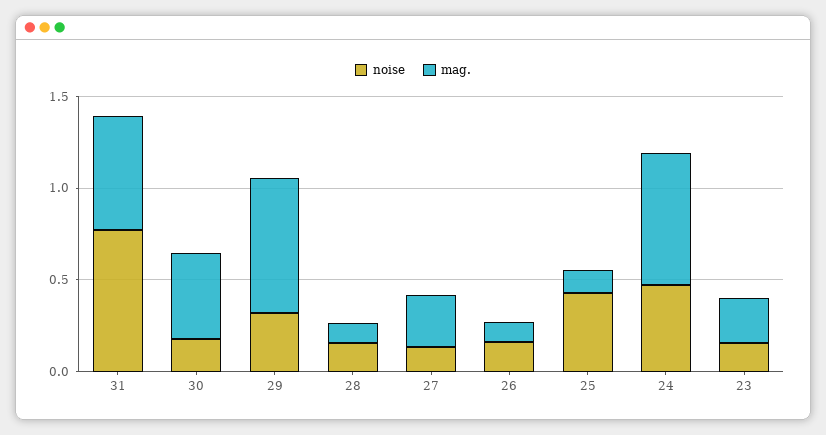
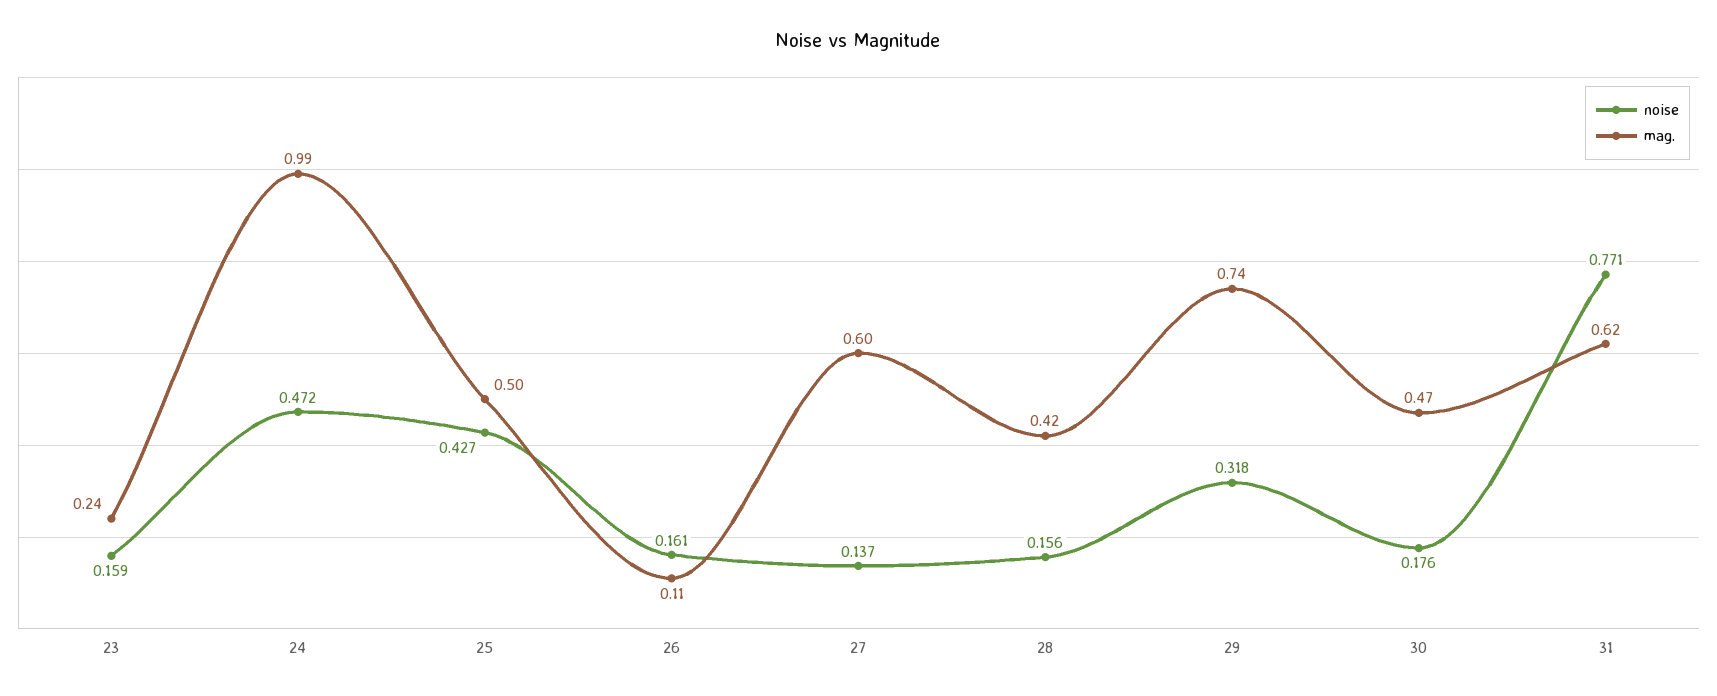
  {
    "noise": {
      "31": 0.771,
      "30": 0.176,
      "29": 0.318,
      "28": 0.156,
      "27": 0.137,
      "26": 0.161,
      "25": 0.427,
      "24": 0.472,
      "23": 0.159
    },
    "mag.": {
      "31": 0.62,
      "30": 0.47,
      "29": 0.74,
-     "28": 0.1,
+     "28": 0.42,
-     "27": 0.3,
+     "27": 0.6,
      "26": 0.11,
-     "25": 0.1,
+     "25": 0.5,
-     "24": 0.7,
+     "24": 0.99,
      "23": 0.24
    }
  }

